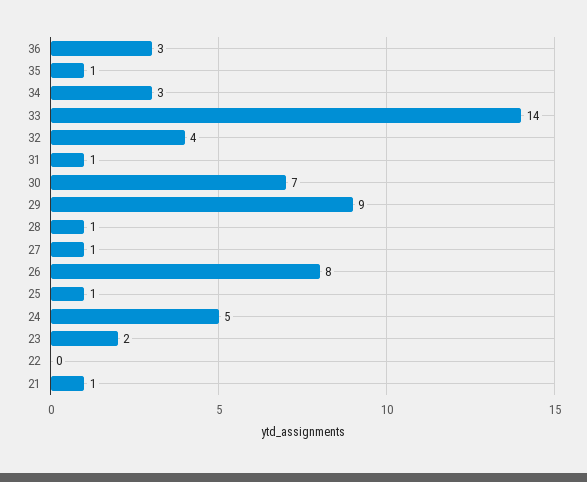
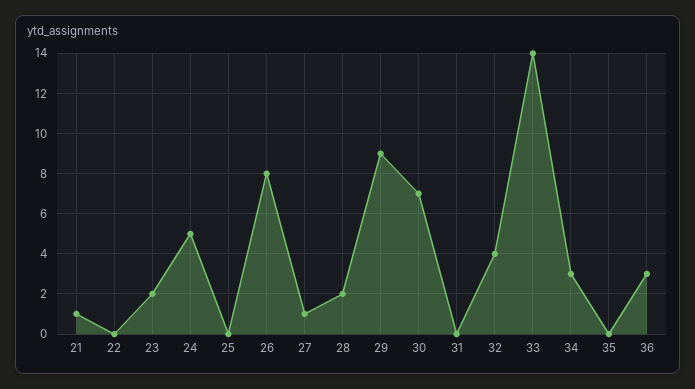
  {
    "36": 3,
-   "35": 1,
+   "35": 0,
    "34": 3,
    "33": 14,
    "32": 4,
-   "31": 1,
+   "31": 0,
    "30": 7,
    "29": 9,
-   "28": 1,
+   "28": 2,
    "27": 1,
    "26": 8,
-   "25": 1,
+   "25": 0,
    "24": 5,
    "23": 2,
    "22": 0,
    "21": 1
  }

